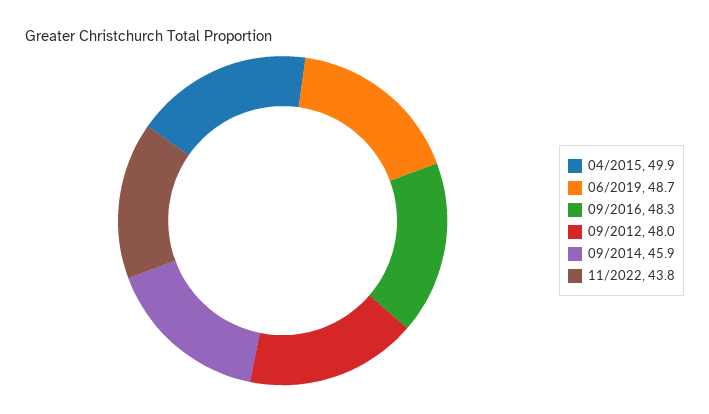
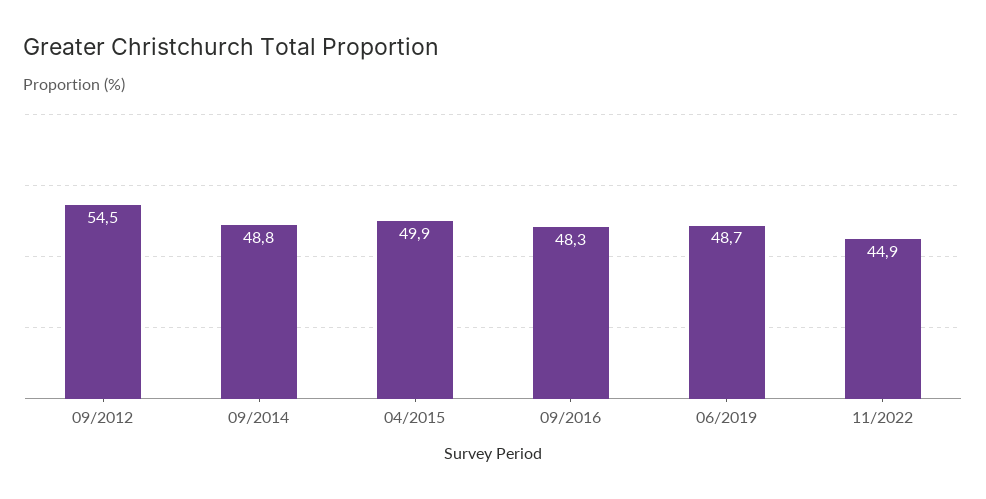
  {
    "04/2015": 49.9,
    "06/2019": 48.7,
    "09/2016": 48.3,
-   "09/2012": 48,
+   "09/2012": 54.5,
-   "09/2014": 45.9,
+   "09/2014": 48.8,
-   "11/2022": 43.8
+   "11/2022": 44.9
  }

